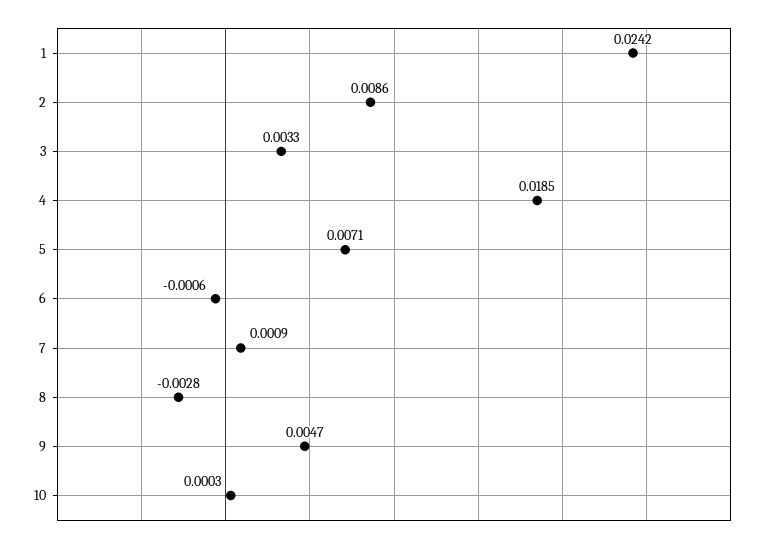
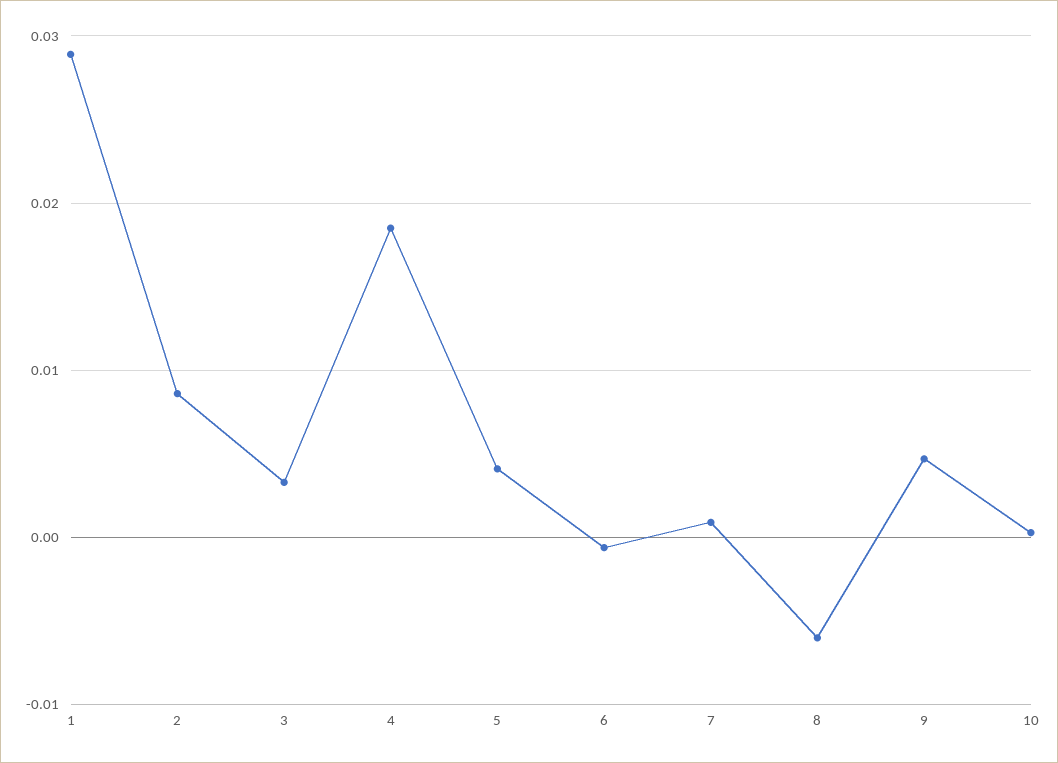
  {
-   "1": 0.0242,
+   "1": 0.029,
    "2": 0.0086,
    "3": 0.0033,
    "4": 0.0185,
-   "5": 0.0071,
+   "5": 0.004,
    "6": -0.0006,
    "7": 0.0009,
-   "8": -0.0028,
+   "8": -0.006,
    "9": 0.0047,
    "10": 0.0003
  }

